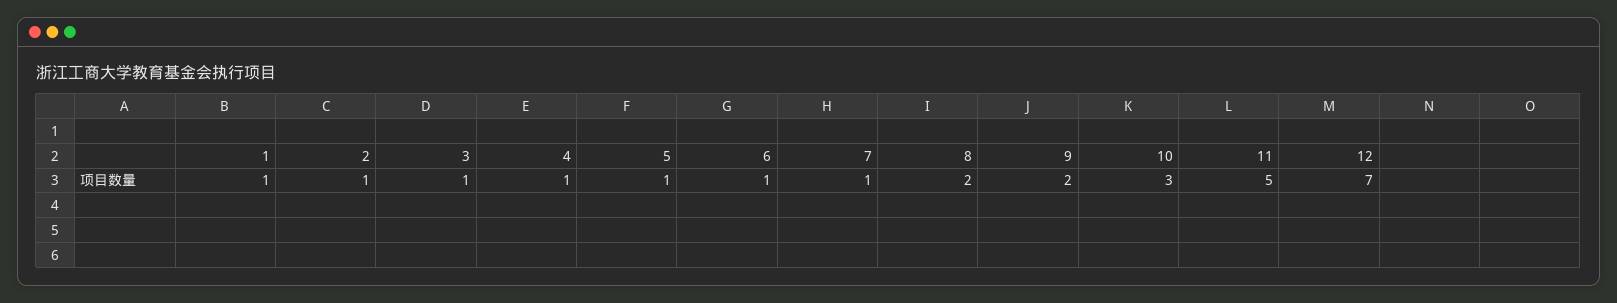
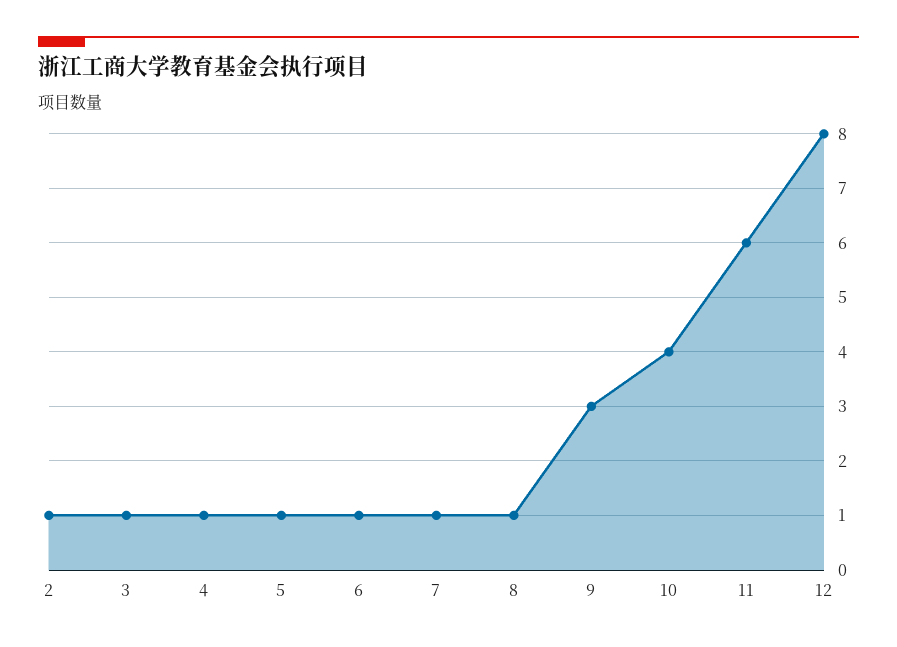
  {
-   "1": 1,
    "2": 1,
    "3": 1,
    "4": 1,
    "5": 1,
    "6": 1,
    "7": 1,
-   "8": 2,
+   "8": 1,
-   "9": 2,
+   "9": 3,
-   "10": 3,
+   "10": 4,
-   "11": 5,
+   "11": 6,
-   "12": 7
+   "12": 8
  }

